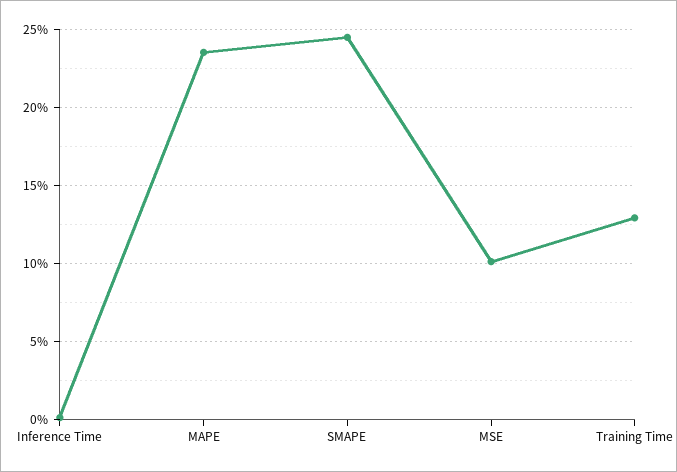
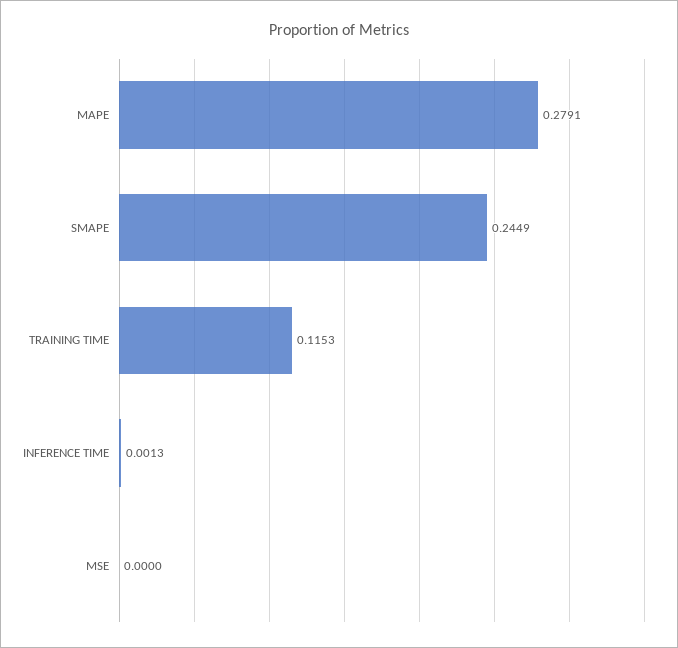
  {
    "Inference Time": 0.0013,
-   "MAPE": 0.235,
+   "MAPE": 0.2791,
    "SMAPE": 0.2449,
-   "MSE": 0.1,
+   "MSE": 0,
-   "Training Time": 0.13
+   "Training Time": 0.1153
  }

